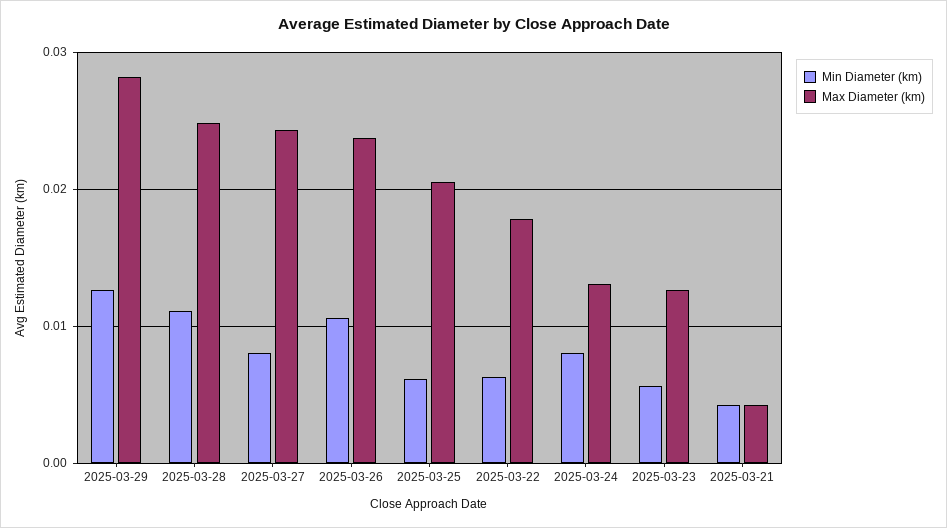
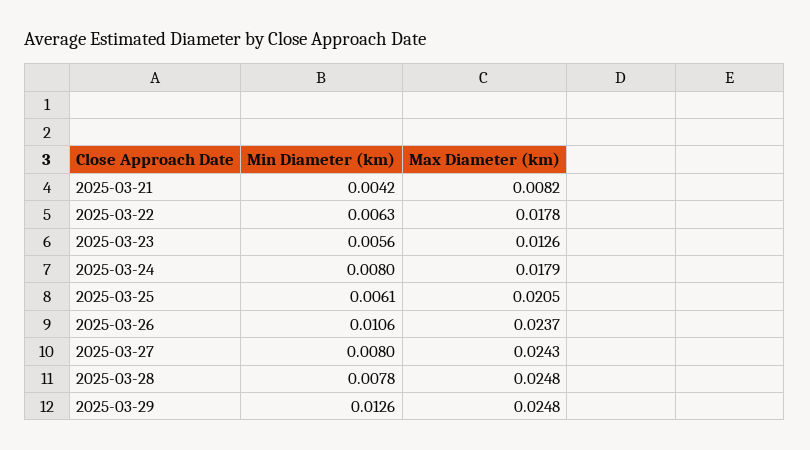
  {
    "Min Diameter (km)": {
      "2025-03-29": 0.0126,
-     "2025-03-28": 0.011,
+     "2025-03-28": 0.0078,
      "2025-03-27": 0.008,
      "2025-03-26": 0.0106,
      "2025-03-25": 0.0061,
      "2025-03-22": 0.0063,
      "2025-03-24": 0.008,
      "2025-03-23": 0.0056,
      "2025-03-21": 0.0042
    },
    "Max Diameter (km)": {
-     "2025-03-29": 0.028,
+     "2025-03-29": 0.0248,
      "2025-03-28": 0.0248,
      "2025-03-27": 0.0243,
      "2025-03-26": 0.0237,
      "2025-03-25": 0.0205,
      "2025-03-22": 0.0178,
-     "2025-03-24": 0.013,
+     "2025-03-24": 0.0179,
      "2025-03-23": 0.0126,
-     "2025-03-21": 0.004
+     "2025-03-21": 0.0082
    }
  }

